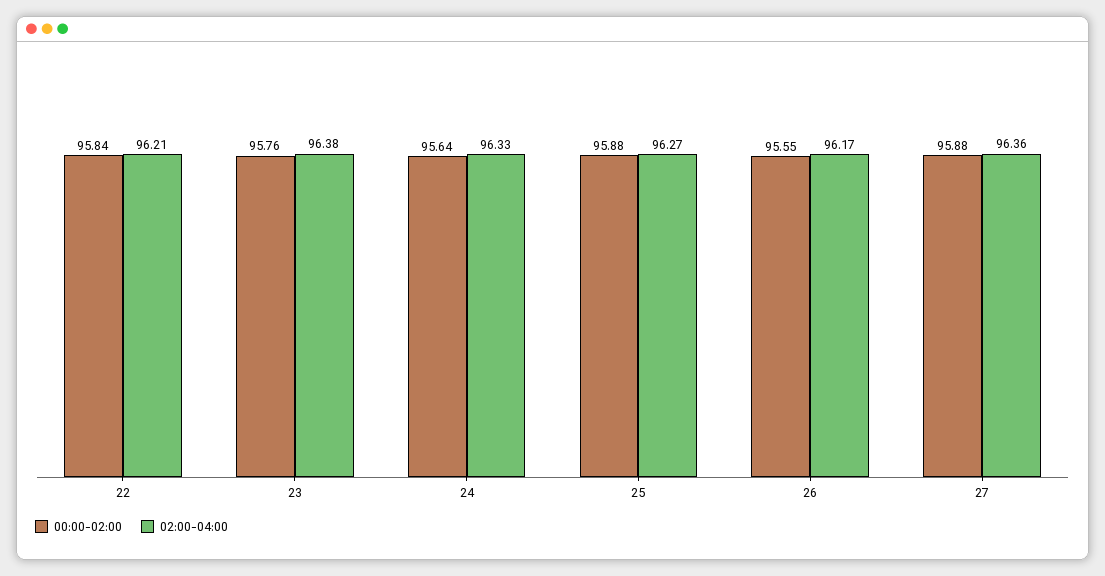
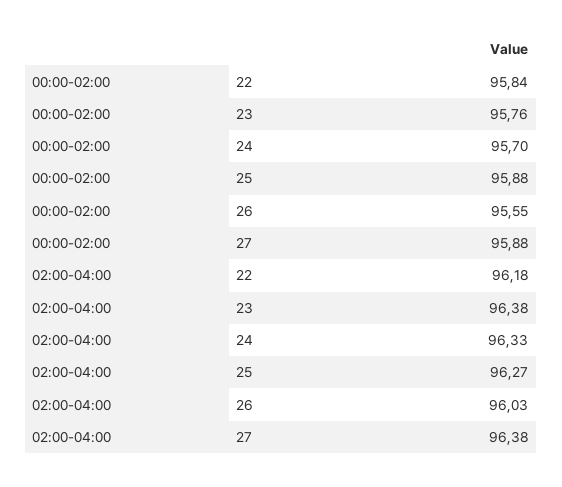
  {
    "00:00-02:00": {
      "22": 95.84,
      "23": 95.76,
-     "24": 95.64,
+     "24": 95.7,
      "25": 95.88,
      "26": 95.55,
      "27": 95.88
    },
    "02:00-04:00": {
-     "22": 96.21,
+     "22": 96.18,
      "23": 96.38,
      "24": 96.33,
      "25": 96.27,
-     "26": 96.17,
+     "26": 96.03,
-     "27": 96.36
+     "27": 96.38
    }
  }

